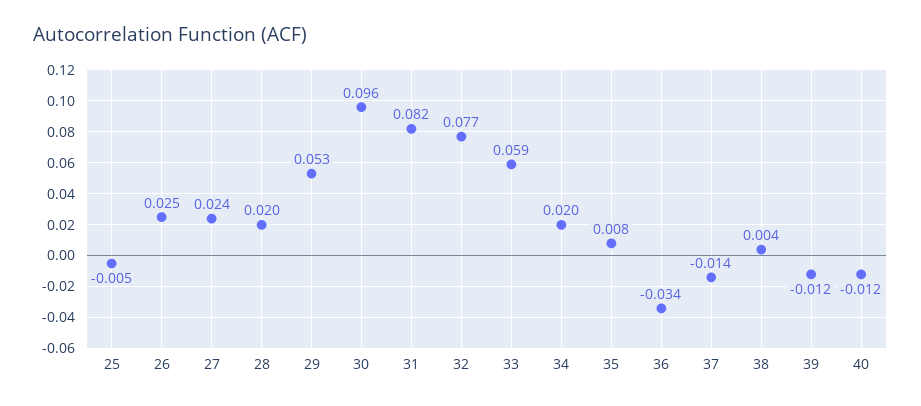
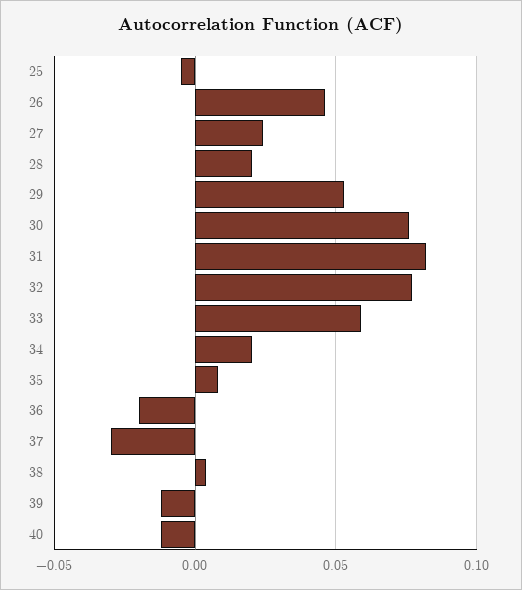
  {
    "25": -0.005,
-   "26": 0.025,
+   "26": 0.045,
    "27": 0.024,
    "28": 0.02,
    "29": 0.053,
-   "30": 0.096,
+   "30": 0.075,
    "31": 0.082,
    "32": 0.077,
    "33": 0.059,
    "34": 0.02,
    "35": 0.008,
-   "36": -0.034,
+   "36": -0.02,
-   "37": -0.014,
+   "37": -0.03,
    "38": 0.004,
    "39": -0.012,
    "40": -0.012
  }

